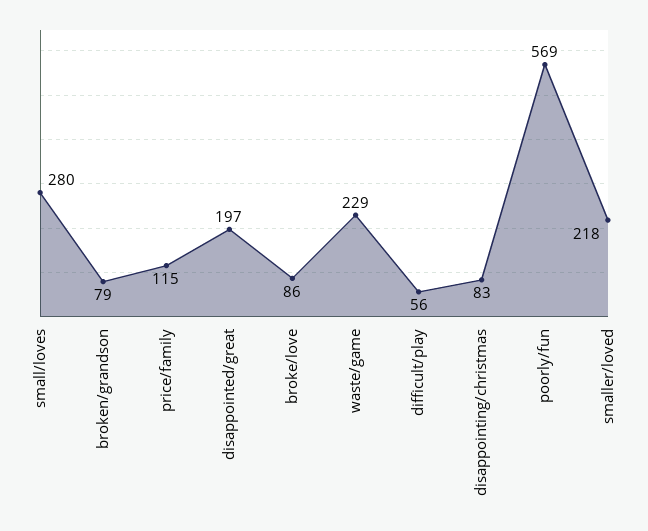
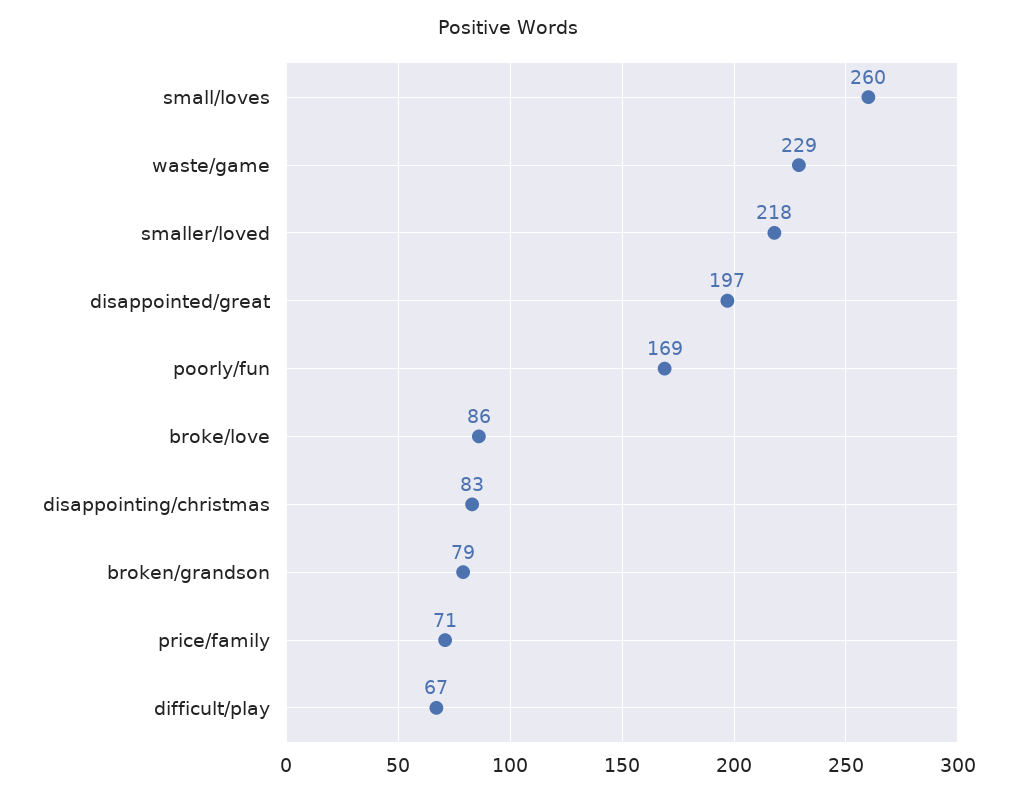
  {
-   "small/loves": 280,
+   "small/loves": 260,
    "broken/grandson": 79,
-   "price/family": 115,
+   "price/family": 71,
    "disappointed/great": 197,
    "broke/love": 86,
    "waste/game": 229,
-   "difficult/play": 56,
+   "difficult/play": 67,
    "disappointing/christmas": 83,
-   "poorly/fun": 569,
+   "poorly/fun": 169,
    "smaller/loved": 218
  }

